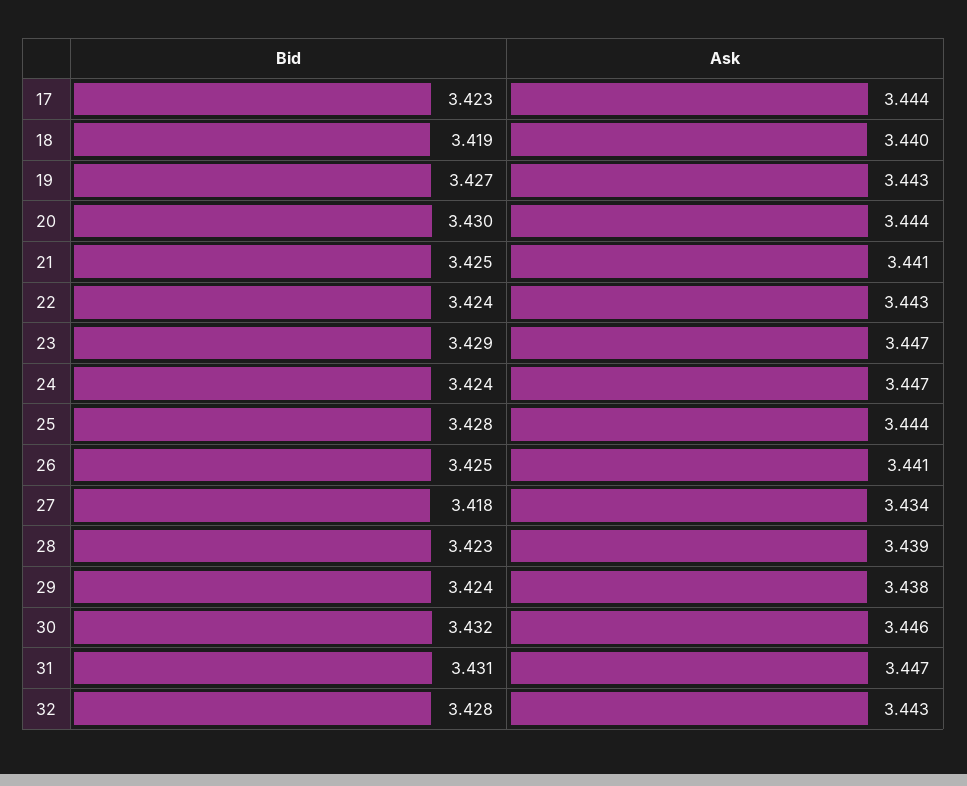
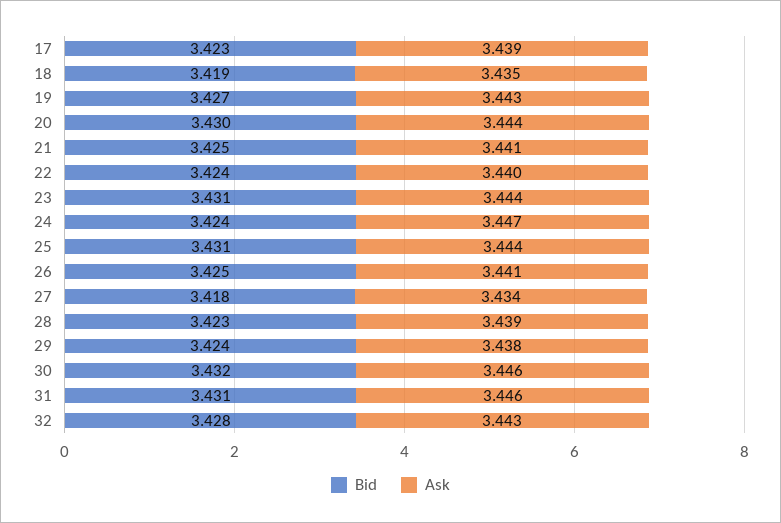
  {
    "Bid": {
      "17": 3.423,
      "18": 3.419,
      "19": 3.427,
      "20": 3.43,
      "21": 3.425,
      "22": 3.424,
-     "23": 3.429,
+     "23": 3.431,
      "24": 3.424,
-     "25": 3.428,
+     "25": 3.431,
      "26": 3.425,
      "27": 3.418,
      "28": 3.423,
      "29": 3.424,
      "30": 3.432,
      "31": 3.431,
      "32": 3.428
    },
    "Ask": {
-     "17": 3.444,
+     "17": 3.439,
-     "18": 3.44,
+     "18": 3.435,
      "19": 3.443,
      "20": 3.444,
      "21": 3.441,
-     "22": 3.443,
+     "22": 3.44,
-     "23": 3.447,
+     "23": 3.444,
      "24": 3.447,
      "25": 3.444,
      "26": 3.441,
      "27": 3.434,
      "28": 3.439,
      "29": 3.438,
      "30": 3.446,
-     "31": 3.447,
+     "31": 3.446,
      "32": 3.443
    }
  }

